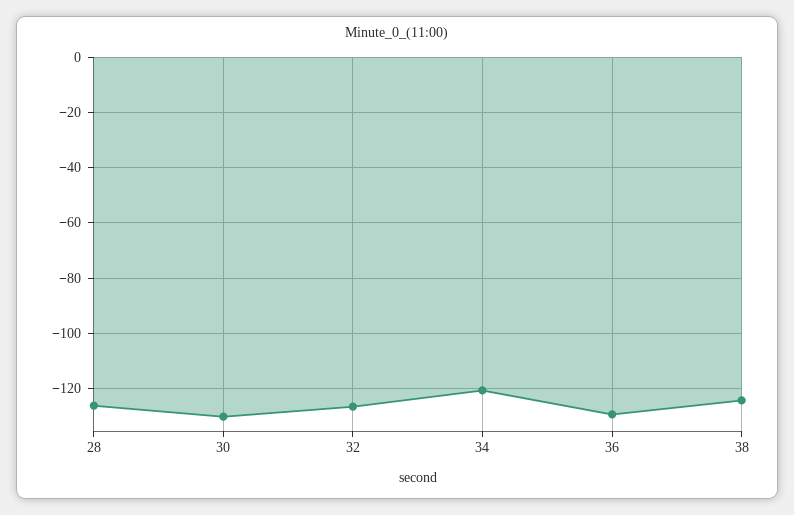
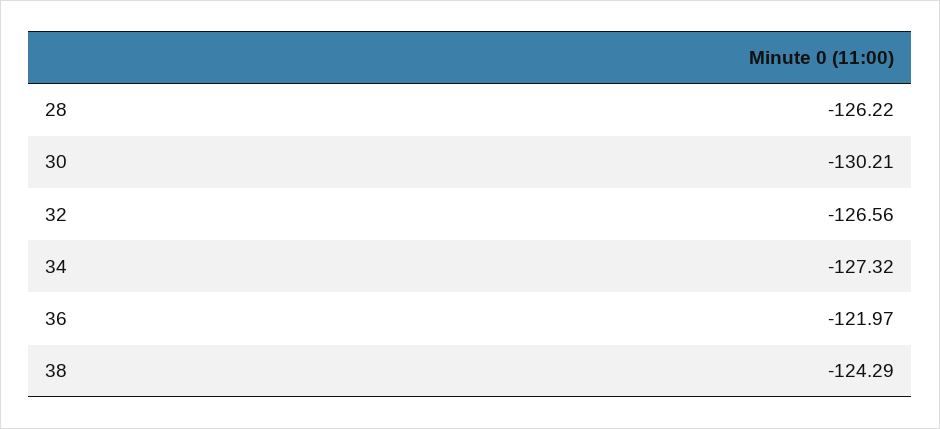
  {
    "28": -126.22,
    "30": -130.21,
    "32": -126.56,
-   "34": -120,
+   "34": -127.32,
-   "36": -130,
+   "36": -121.97,
    "38": -124.29
  }

